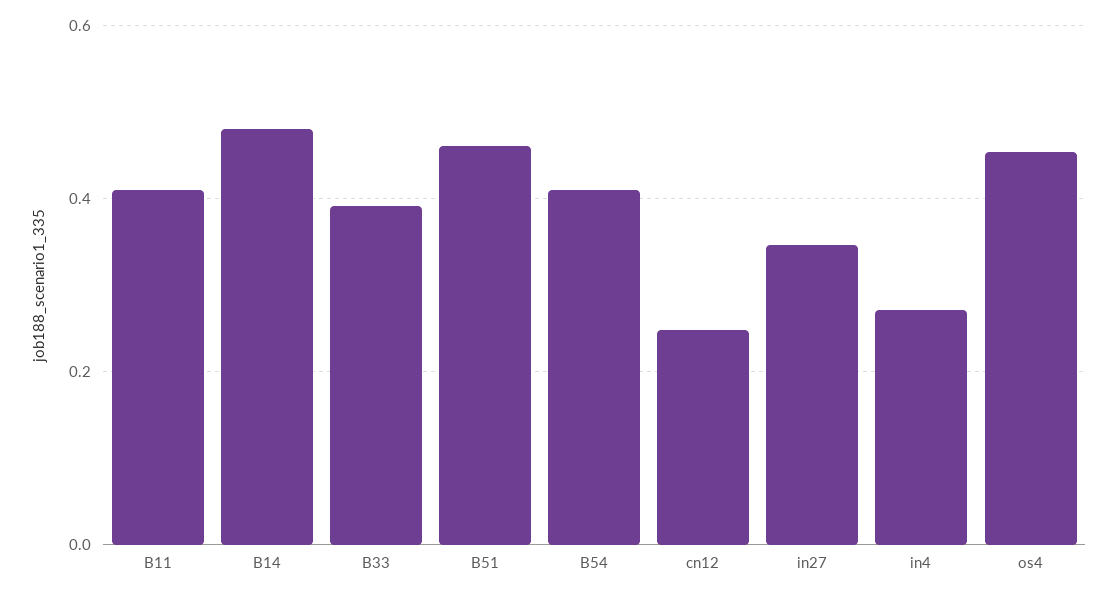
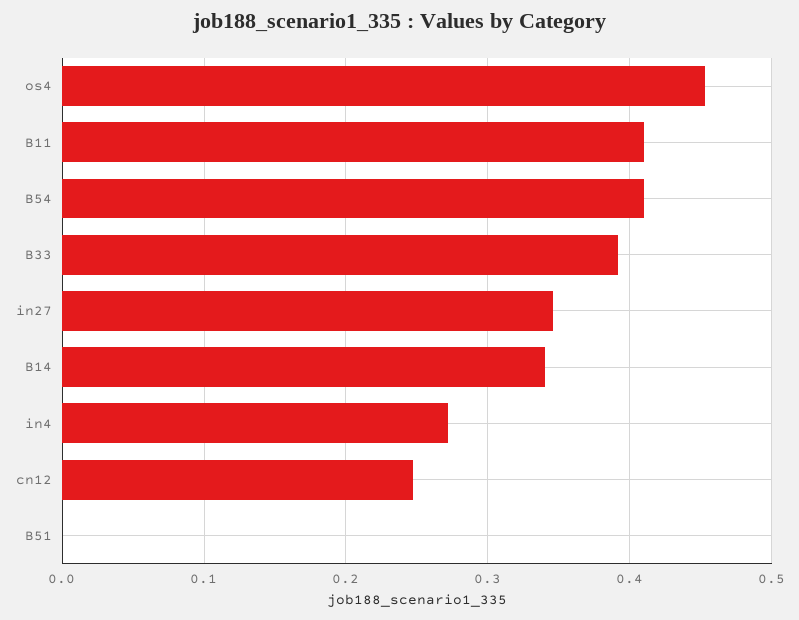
  {
    "B11": 0.41,
-   "B14": 0.48,
+   "B14": 0.34,
    "B33": 0.39,
-   "B51": 0.46,
+   "B51": 0,
    "B54": 0.41,
    "cn12": 0.25,
    "in27": 0.35,
    "in4": 0.27,
    "os4": 0.45
  }

